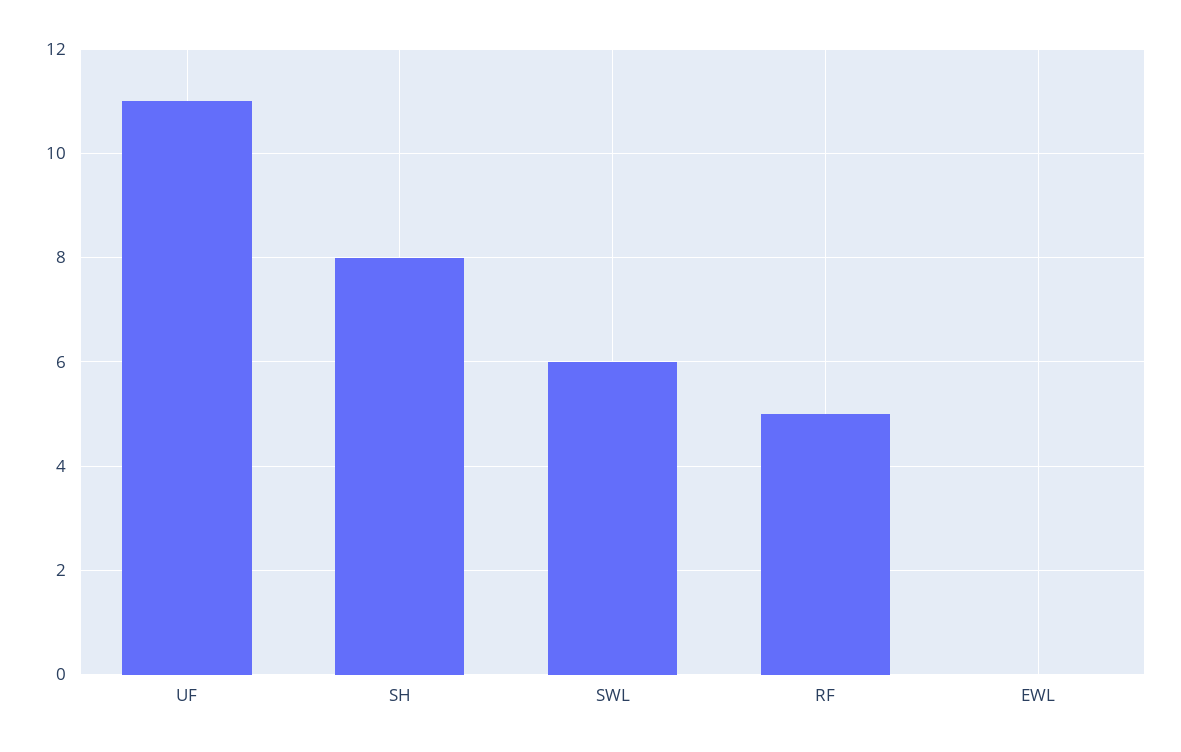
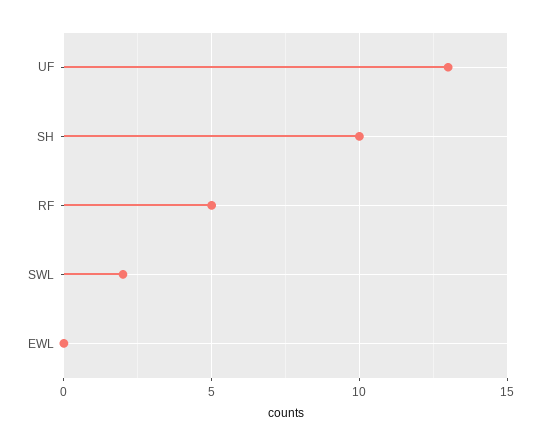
  {
-   "UF": 11,
+   "UF": 13,
-   "SH": 8,
+   "SH": 10,
-   "SWL": 6,
+   "SWL": 2,
    "RF": 5,
    "EWL": 0
  }

